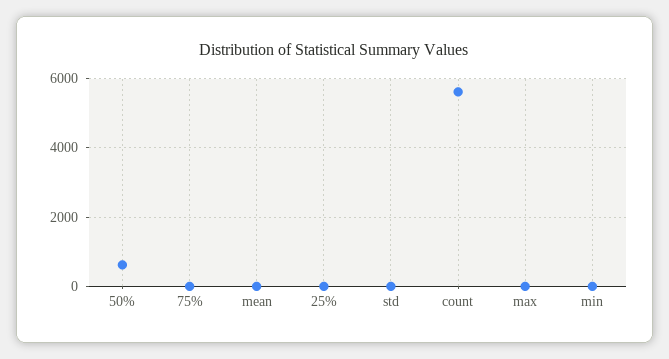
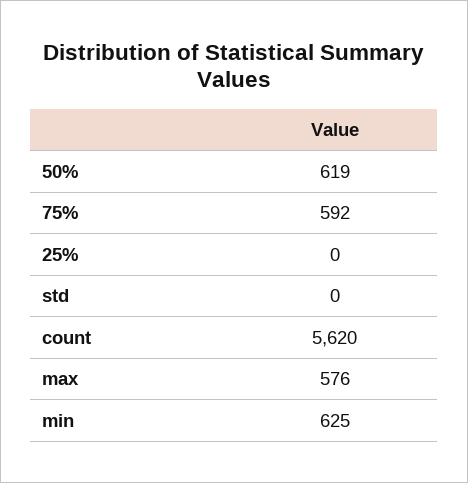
  {
    "50%": 619,
-   "75%": 0,
+   "75%": 592,
-   "mean": 0,
    "25%": 0,
    "std": 0,
    "count": 5620,
-   "max": 0,
+   "max": 576,
-   "min": 0
+   "min": 625
  }

